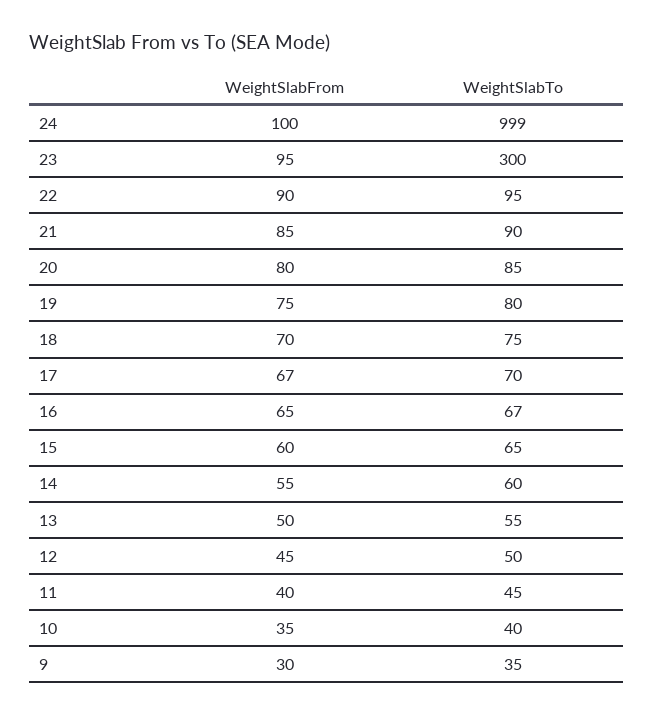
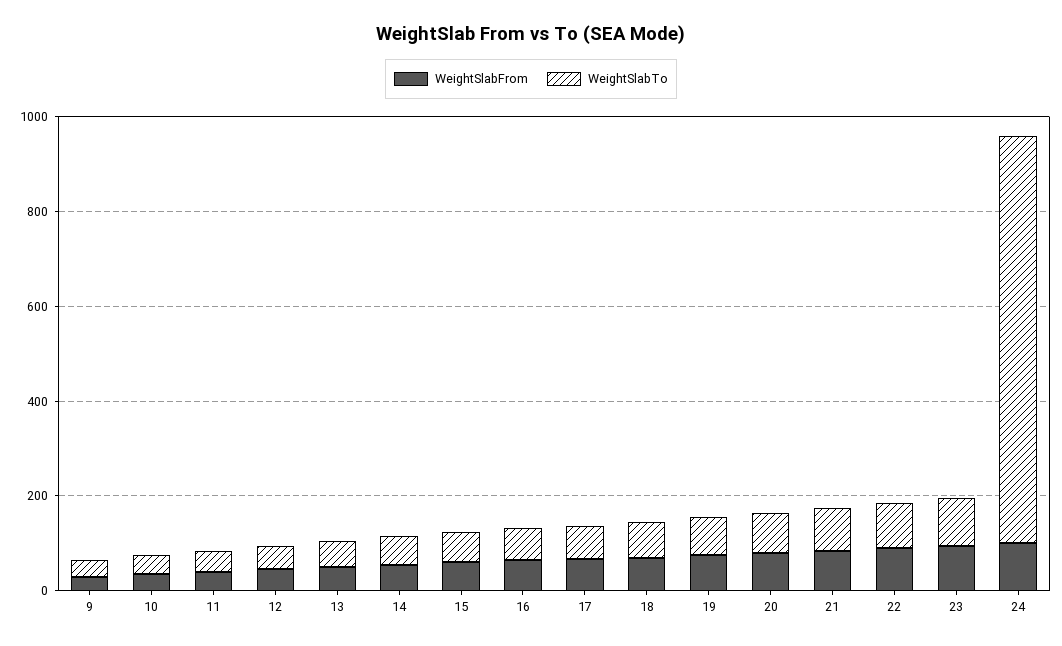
  {
    "WeightSlabFrom": {
      "24": 100,
      "23": 95,
      "22": 90,
      "21": 85,
      "20": 80,
      "19": 75,
      "18": 70,
      "17": 67,
      "16": 65,
      "15": 60,
      "14": 55,
      "13": 50,
      "12": 45,
      "11": 40,
      "10": 35,
      "9": 30
    },
    "WeightSlabTo": {
-     "24": 999,
+     "24": 850,
-     "23": 300,
+     "23": 100,
      "22": 95,
      "21": 90,
      "20": 85,
      "19": 80,
      "18": 75,
      "17": 70,
      "16": 67,
      "15": 65,
      "14": 60,
      "13": 55,
      "12": 50,
      "11": 45,
      "10": 40,
      "9": 35
    }
  }

